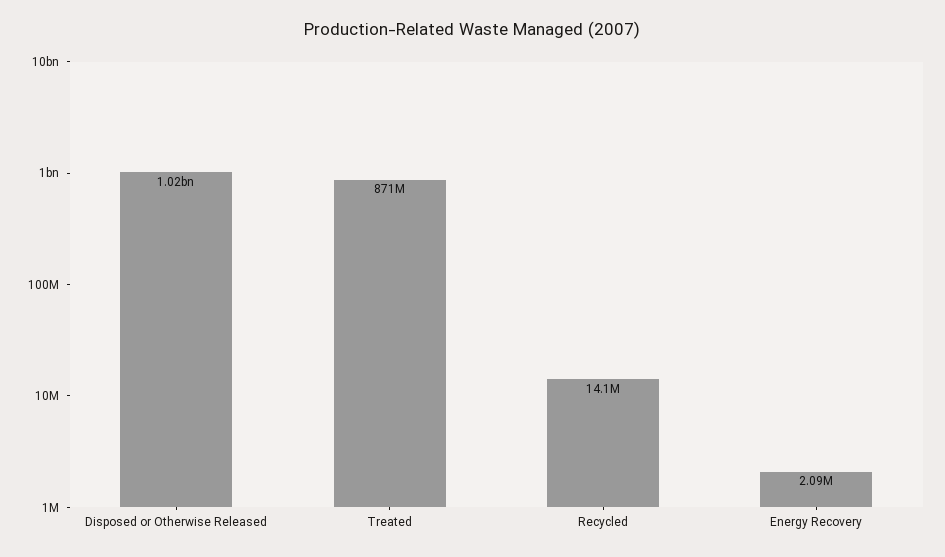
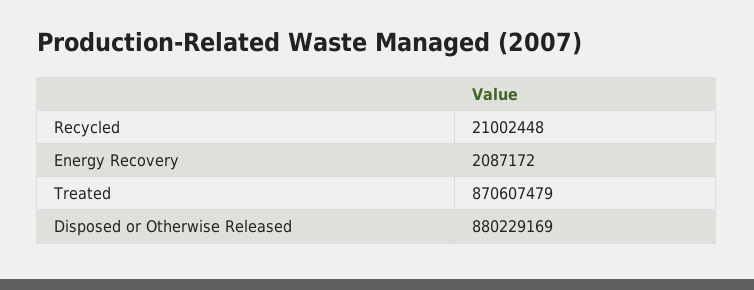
  {
-   "Disposed or Otherwise Released": 1020000000,
+   "Disposed or Otherwise Released": 880229169,
    "Treated": 870607479,
-   "Recycled": 14100000,
+   "Recycled": 21002448,
    "Energy Recovery": 2087172
  }

